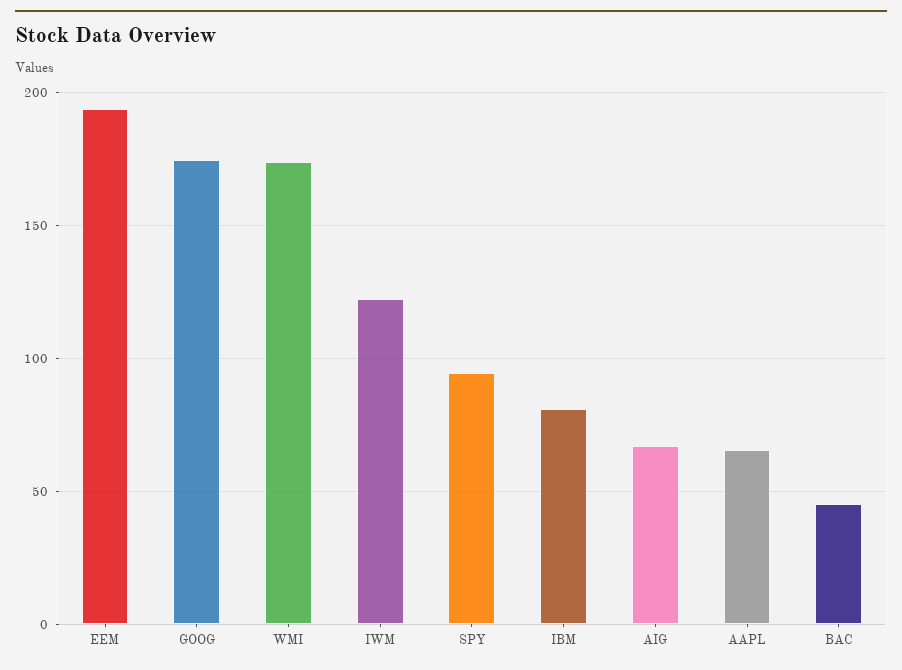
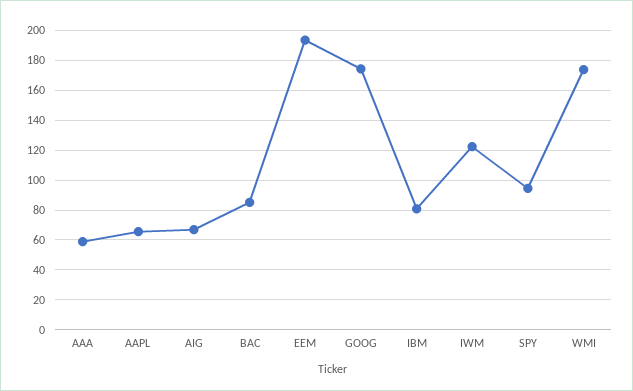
  {
    "EEM": 195,
    "GOOG": 175,
    "WMI": 175,
    "IWM": 120,
    "SPY": 95,
    "IBM": 80,
    "AIG": 65,
    "AAPL": 65,
-   "BAC": 45
+   "BAC": 85,
+   "AAA": 60
  }

